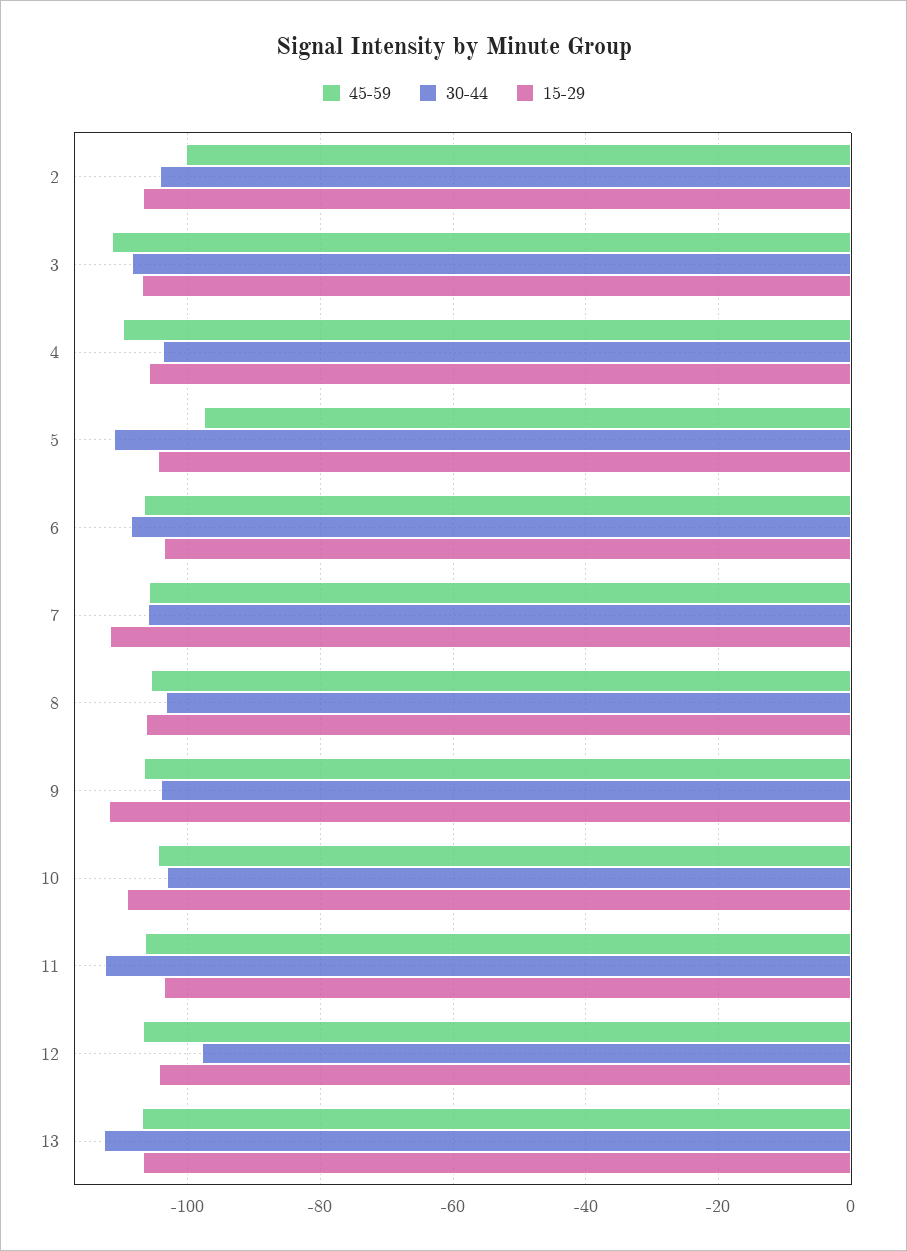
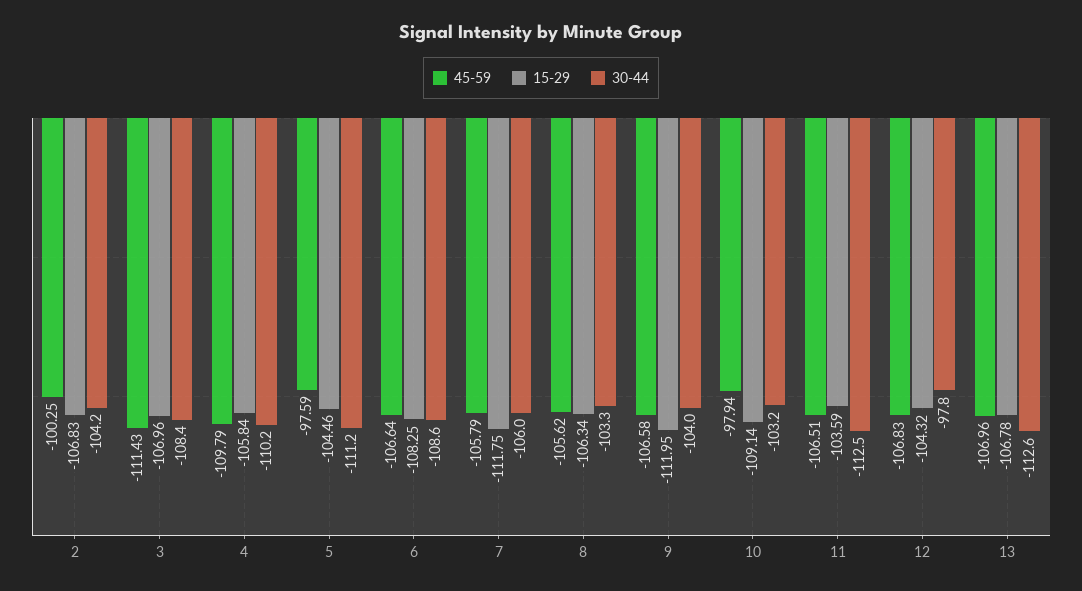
  {
    "45-59": {
      "2": -100.25,
      "3": -111.43,
      "4": -109.79,
      "5": -97.59,
      "6": -106.64,
      "7": -105.79,
      "8": -105.62,
      "9": -106.58,
-     "10": -104,
+     "10": -97.94,
      "11": -106.51,
      "12": -106.83,
      "13": -106.96
    },
    "30-44": {
      "2": -104.2,
      "3": -108.4,
-     "4": -104,
+     "4": -110.2,
      "5": -111.2,
      "6": -108.6,
      "7": -106,
      "8": -103.3,
      "9": -104,
      "10": -103.2,
      "11": -112.5,
      "12": -97.8,
      "13": -112.6
    },
    "15-29": {
      "2": -106.83,
      "3": -106.96,
      "4": -105.84,
      "5": -104.46,
-     "6": -104,
+     "6": -108.25,
      "7": -111.75,
      "8": -106.34,
      "9": -111.95,
      "10": -109.14,
      "11": -103.59,
      "12": -104.32,
      "13": -106.78
    }
  }

